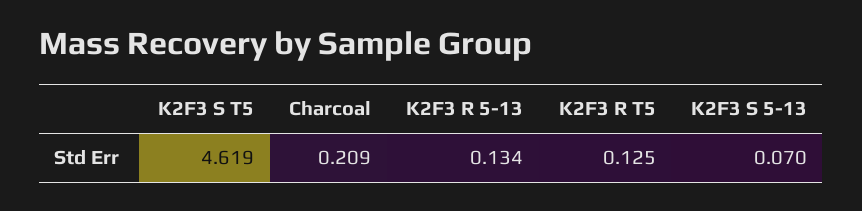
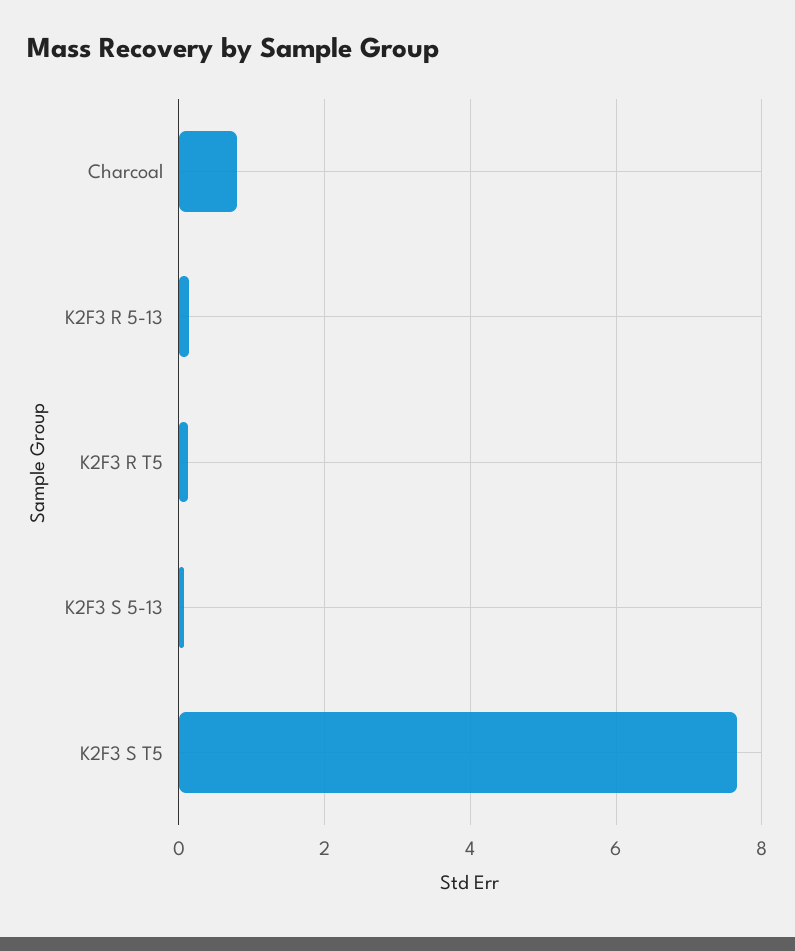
  {
-   "K2F3 S T5": 4.619,
+   "K2F3 S T5": 7.6,
-   "Charcoal": 0.209,
+   "Charcoal": 0.8,
    "K2F3 R 5-13": 0.134,
    "K2F3 R T5": 0.125,
    "K2F3 S 5-13": 0.07
  }

